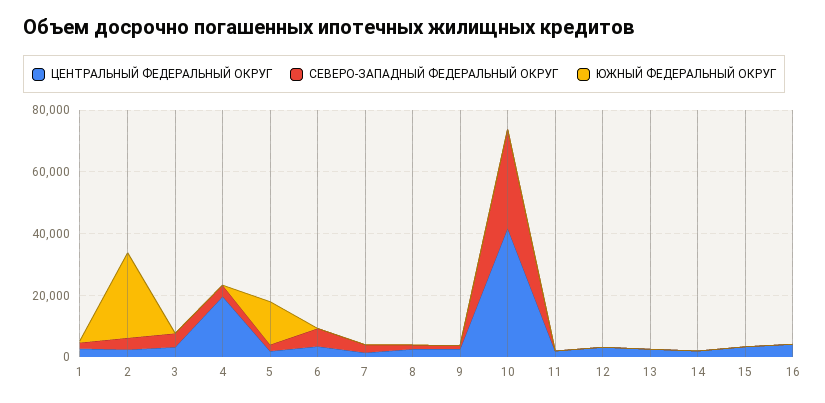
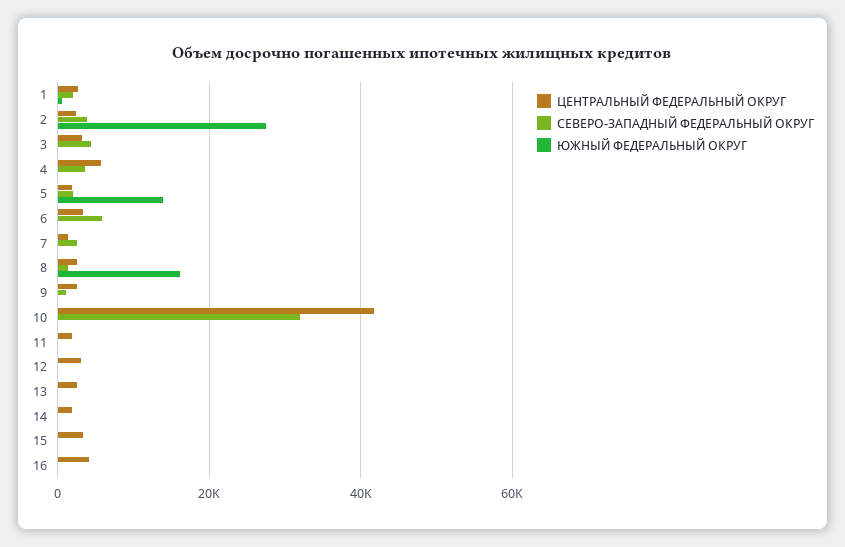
  {
    "ЦЕНТРАЛЬНЫЙ ФЕДЕРАЛЬНЫЙ ОКРУГ": {
      "1": 2000,
      "2": 2000,
      "3": 4000,
-     "4": 20000,
+     "4": 6000,
      "5": 2000,
      "6": 4000,
      "7": 2000,
      "8": 2000,
      "9": 2000,
      "10": 42000,
      "11": 2000,
      "12": 4000,
      "13": 2000,
      "14": 2000,
      "15": 4000,
      "16": 4000
    },
    "СЕВЕРО-ЗАПАДНЫЙ ФЕДЕРАЛЬНЫЙ ОКРУГ": {
      "1": 2000,
      "2": 4000,
      "3": 4000,
      "4": 4000,
      "5": 2000,
      "6": 6000,
      "7": 2000,
      "8": 2000,
      "9": 2000,
      "10": 32000,
      "11": 0,
      "12": 0,
      "13": 0,
      "14": 0,
      "15": 0,
      "16": 0
    },
    "ЮЖНЫЙ ФЕДЕРАЛЬНЫЙ ОКРУГ": {
      "1": 0,
      "2": 28000,
      "3": 0,
      "4": 0,
      "5": 14000,
      "6": 0,
      "7": 0,
-     "8": 0,
+     "8": 16000,
      "9": 0,
      "10": 0,
      "11": 0,
      "12": 0,
      "13": 0,
      "14": 0,
      "15": 0,
      "16": 0
    }
  }

